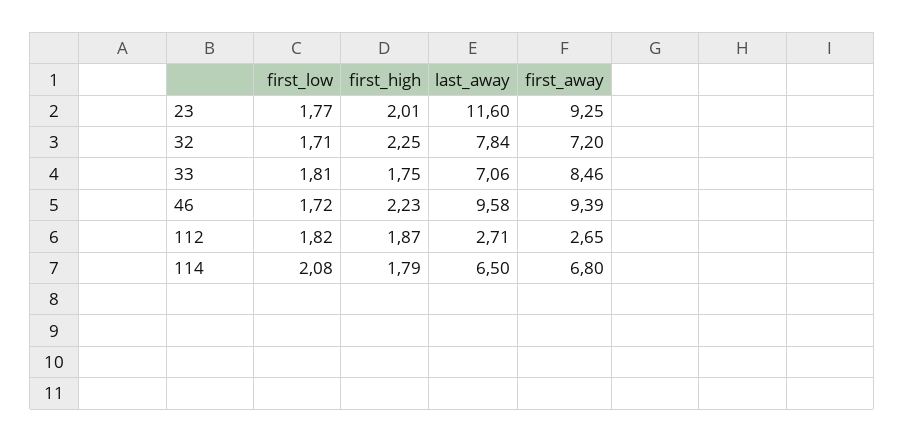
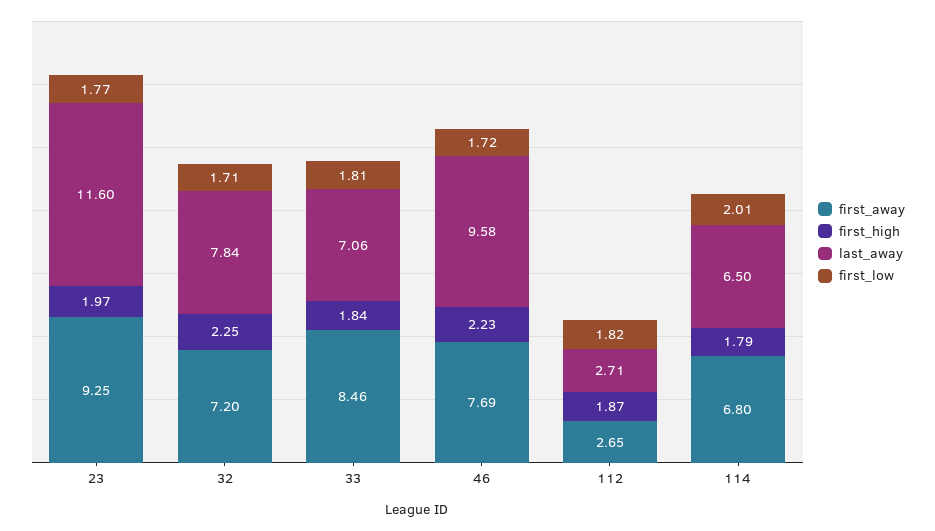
  {
    "first_low": {
      "23": 1.77,
      "32": 1.71,
      "33": 1.81,
      "46": 1.72,
      "112": 1.82,
-     "114": 2.08
+     "114": 2.01
    },
    "first_high": {
-     "23": 2.01,
+     "23": 1.97,
      "32": 2.25,
-     "33": 1.75,
+     "33": 1.84,
      "46": 2.23,
      "112": 1.87,
      "114": 1.79
    },
    "last_away": {
      "23": 11.6,
      "32": 7.84,
      "33": 7.06,
      "46": 9.58,
      "112": 2.71,
      "114": 6.5
    },
    "first_away": {
      "23": 9.25,
      "32": 7.2,
      "33": 8.46,
-     "46": 9.39,
+     "46": 7.69,
      "112": 2.65,
      "114": 6.8
    }
  }

